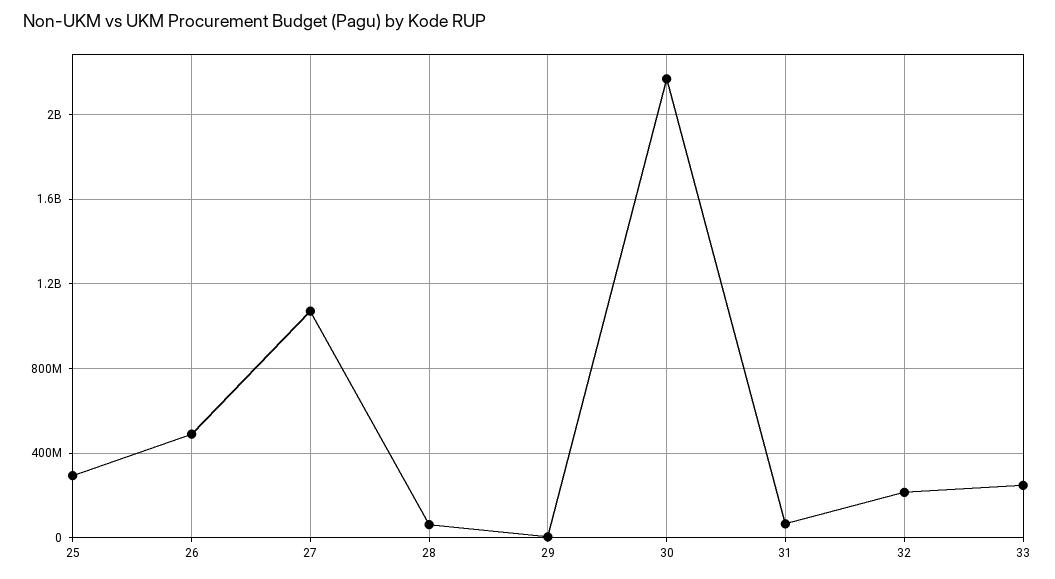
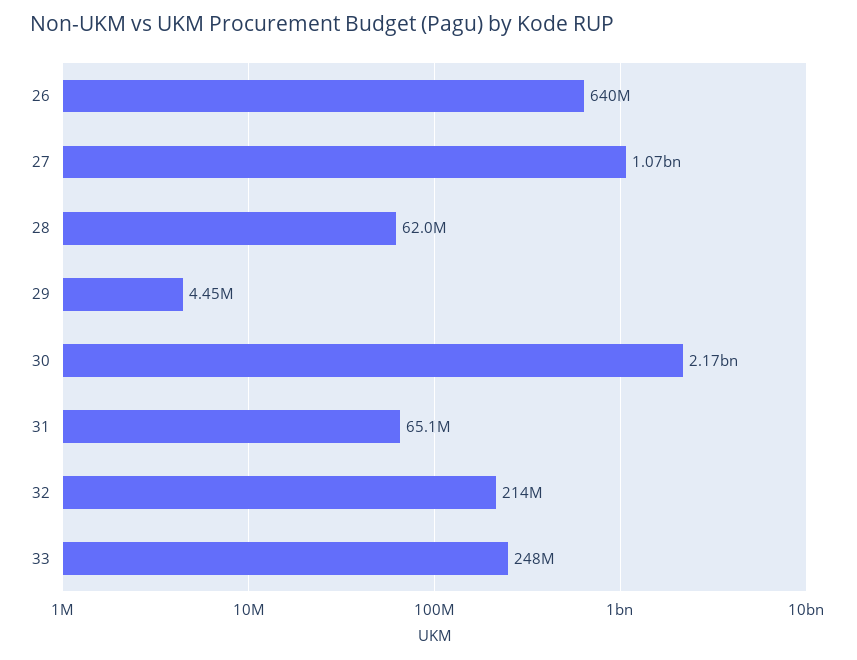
  {
-   "25": 300000000,
-   "26": 500000000,
+   "26": 640000000,
    "27": 1070000000,
    "28": 62000000,
    "29": 4450000,
    "30": 2170000000,
    "31": 65100000,
    "32": 214000000,
    "33": 248000000
  }

